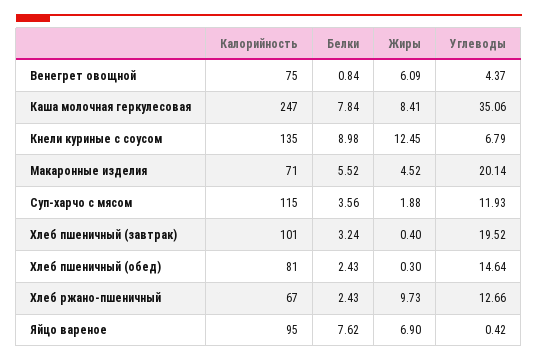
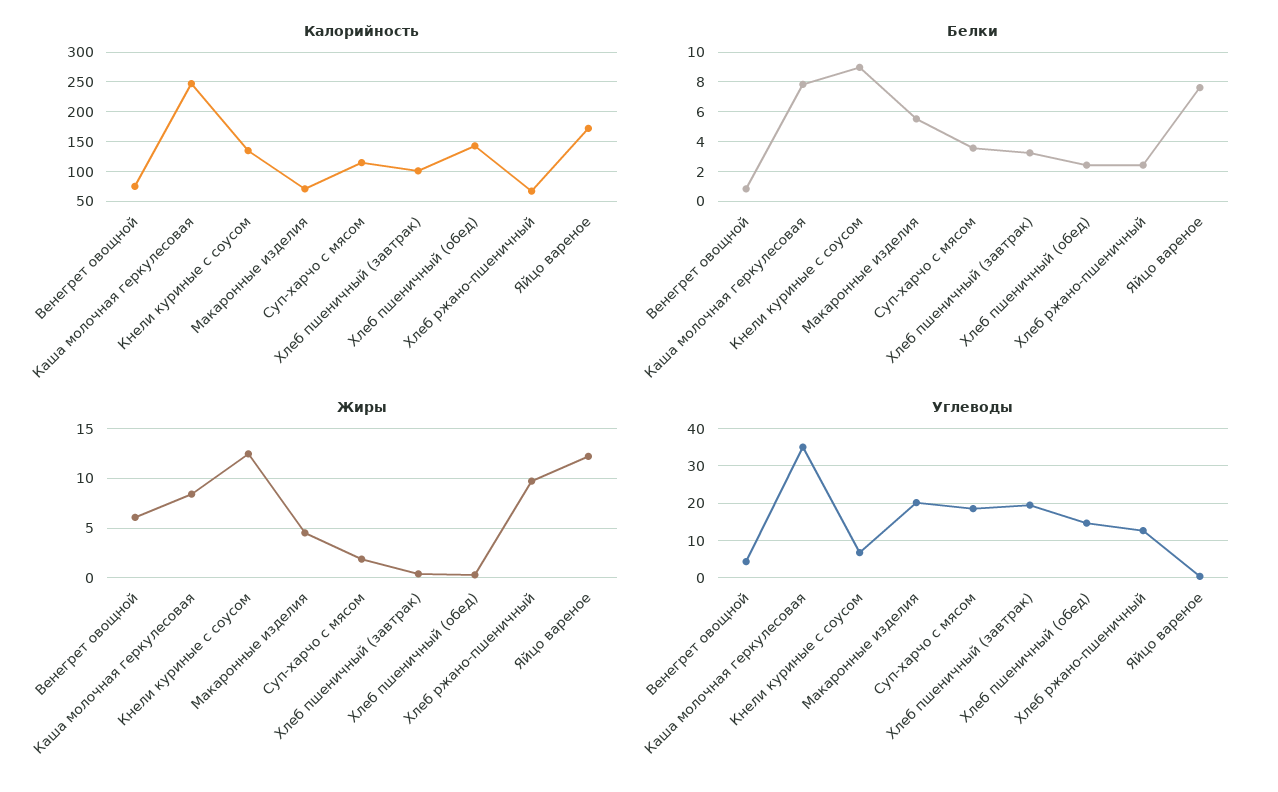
  {
    "Калорийность": {
      "Венегрет овощной": 75,
      "Каша молочная геркулесовая": 247,
      "Кнели куриные с соусом": 135,
      "Макаронные изделия": 71,
      "Суп-харчо с мясом": 115,
      "Хлеб пшеничный (завтрак)": 101,
-     "Хлеб пшеничный (обед)": 81,
+     "Хлеб пшеничный (обед)": 150,
      "Хлеб ржано-пшеничный": 67,
-     "Яйцо вареное": 95
+     "Яйцо вареное": 175
    },
    "Белки": {
      "Венегрет овощной": 0.84,
      "Каша молочная геркулесовая": 7.84,
      "Кнели куриные с соусом": 8.98,
      "Макаронные изделия": 5.52,
      "Суп-харчо с мясом": 3.56,
      "Хлеб пшеничный (завтрак)": 3.24,
      "Хлеб пшеничный (обед)": 2.43,
      "Хлеб ржано-пшеничный": 2.43,
      "Яйцо вареное": 7.62
    },
    "Жиры": {
      "Венегрет овощной": 6.09,
      "Каша молочная геркулесовая": 8.41,
      "Кнели куриные с соусом": 12.45,
      "Макаронные изделия": 4.52,
      "Суп-харчо с мясом": 1.88,
      "Хлеб пшеничный (завтрак)": 0.4,
      "Хлеб пшеничный (обед)": 0.3,
      "Хлеб ржано-пшеничный": 9.73,
-     "Яйцо вареное": 6.9
+     "Яйцо вареное": 12
    },
    "Углеводы": {
      "Венегрет овощной": 4.37,
      "Каша молочная геркулесовая": 35.06,
      "Кнели куриные с соусом": 6.79,
      "Макаронные изделия": 20.14,
-     "Суп-харчо с мясом": 11.93,
+     "Суп-харчо с мясом": 18,
      "Хлеб пшеничный (завтрак)": 19.52,
      "Хлеб пшеничный (обед)": 14.64,
      "Хлеб ржано-пшеничный": 12.66,
      "Яйцо вареное": 0.42
    }
  }

